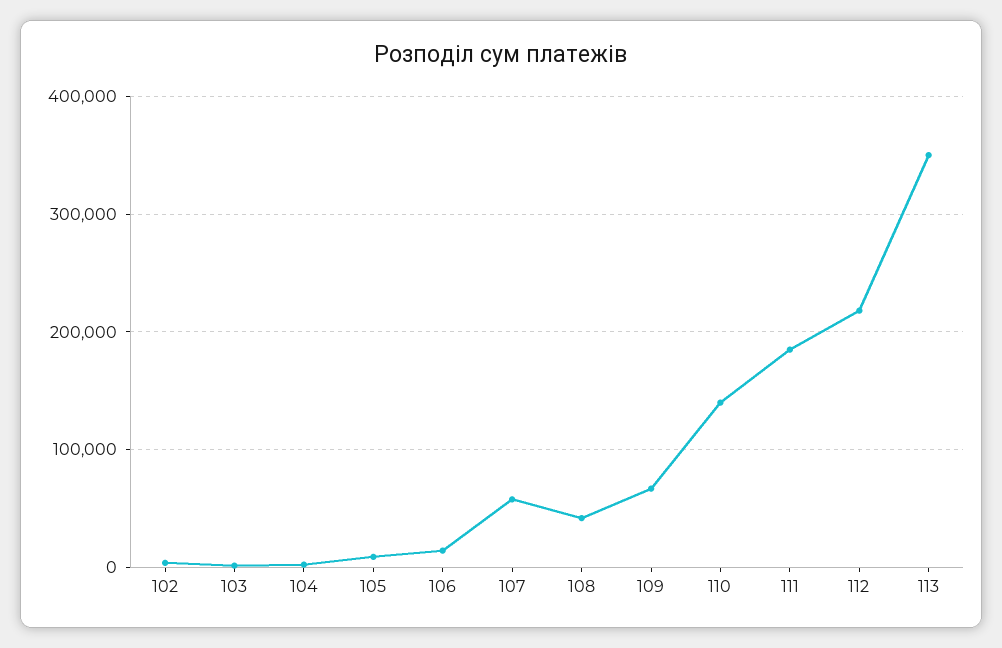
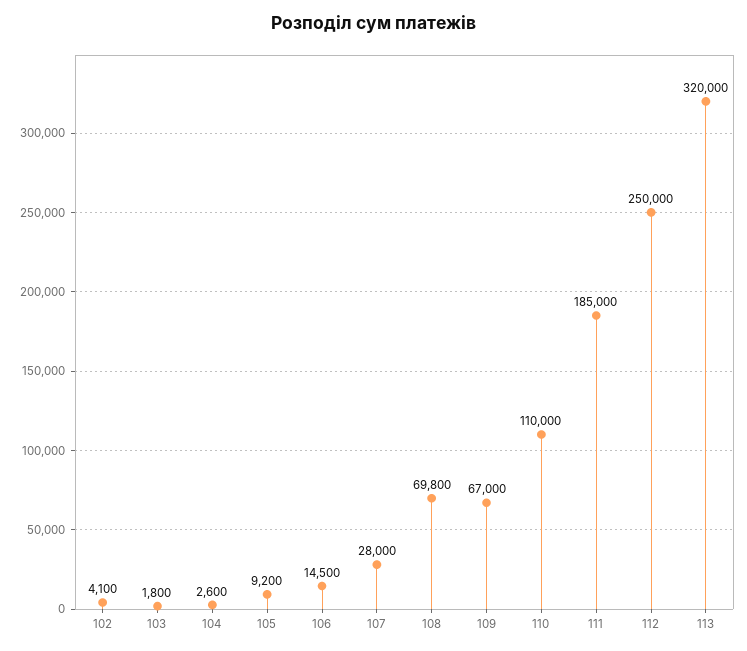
  {
    "102": 4100,
    "103": 1800,
    "104": 2600,
    "105": 9200,
    "106": 14500,
-   "107": 60000,
+   "107": 28000,
-   "108": 40000,
+   "108": 69800,
    "109": 67000,
-   "110": 140000,
+   "110": 110000,
    "111": 185000,
-   "112": 220000,
+   "112": 250000,
-   "113": 350000
+   "113": 320000
  }

